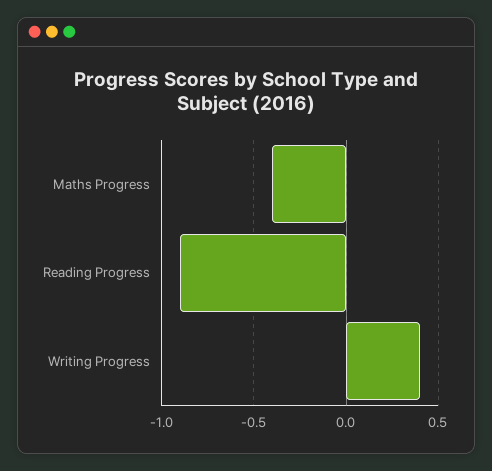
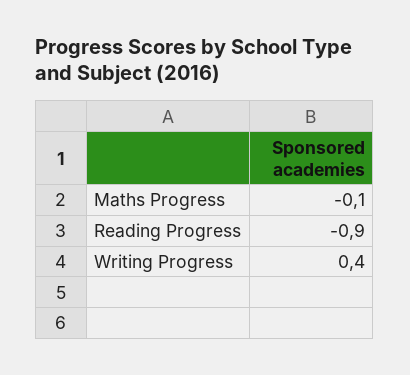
  {
-   "Maths Progress": -0.4,
+   "Maths Progress": -0.1,
    "Reading Progress": -0.9,
    "Writing Progress": 0.4
  }

